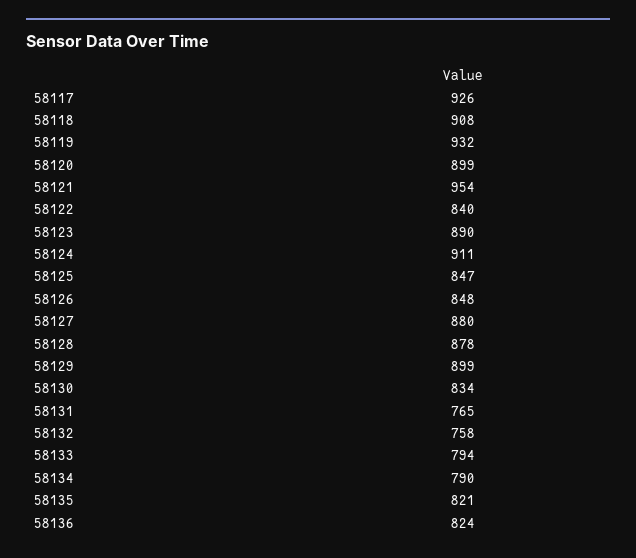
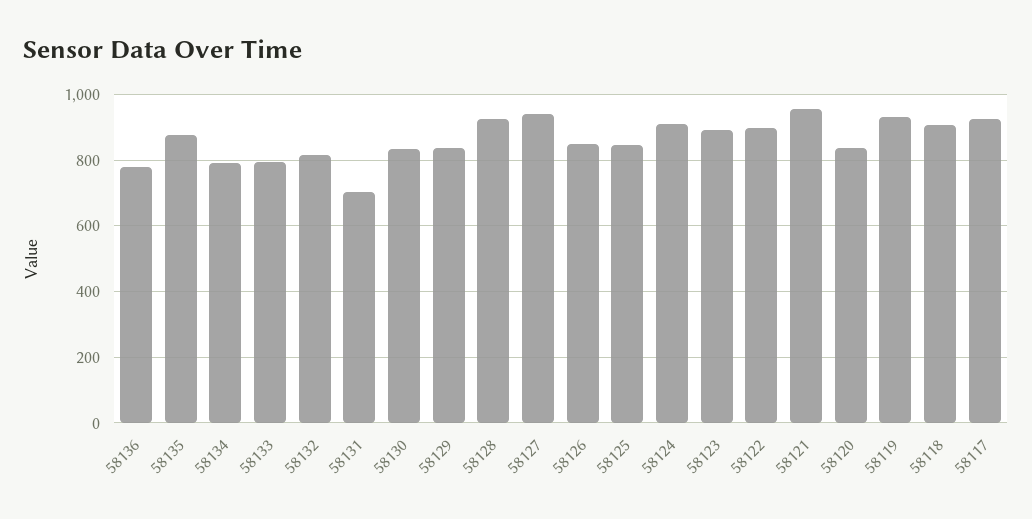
  {
    "58117": 926,
    "58118": 908,
    "58119": 932,
-   "58120": 899,
+   "58120": 840,
    "58121": 954,
-   "58122": 840,
+   "58122": 900,
    "58123": 890,
    "58124": 911,
    "58125": 847,
    "58126": 848,
-   "58127": 880,
+   "58127": 940,
-   "58128": 878,
+   "58128": 920,
-   "58129": 899,
+   "58129": 840,
    "58130": 834,
-   "58131": 765,
+   "58131": 700,
-   "58132": 758,
+   "58132": 820,
    "58133": 794,
    "58134": 790,
-   "58135": 821,
+   "58135": 880,
-   "58136": 824
+   "58136": 780
  }

